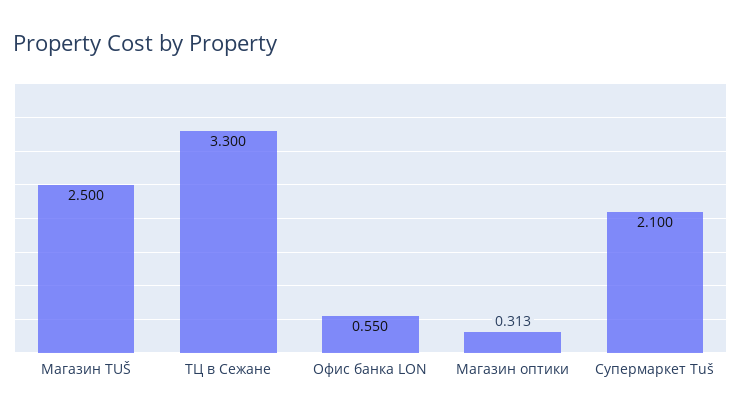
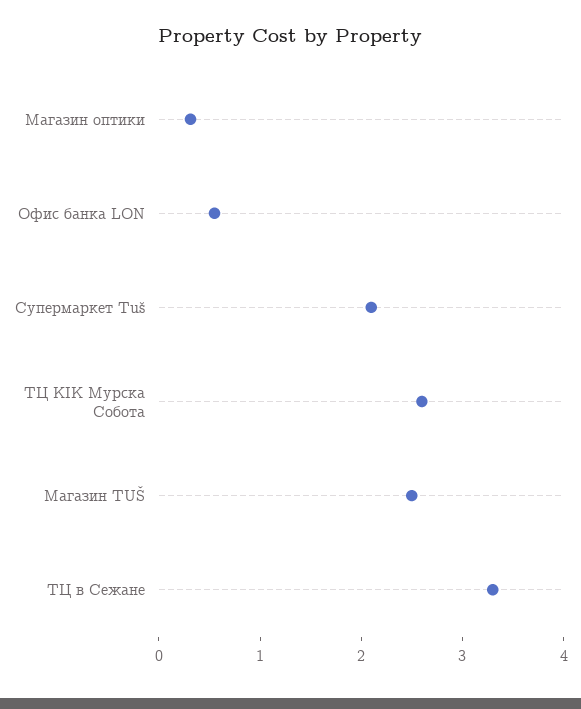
  {
    "Магазин TUŠ": 2.5,
    "ТЦ в Сежане": 3.3,
    "Офис банка LON": 0.55,
    "Магазин оптики": 0.313,
-   "Супермаркет Tuš": 2.1
+   "Супермаркет Tuš": 2.1,
+   "ТЦ KIK Мурска Собота": 2.6
  }

